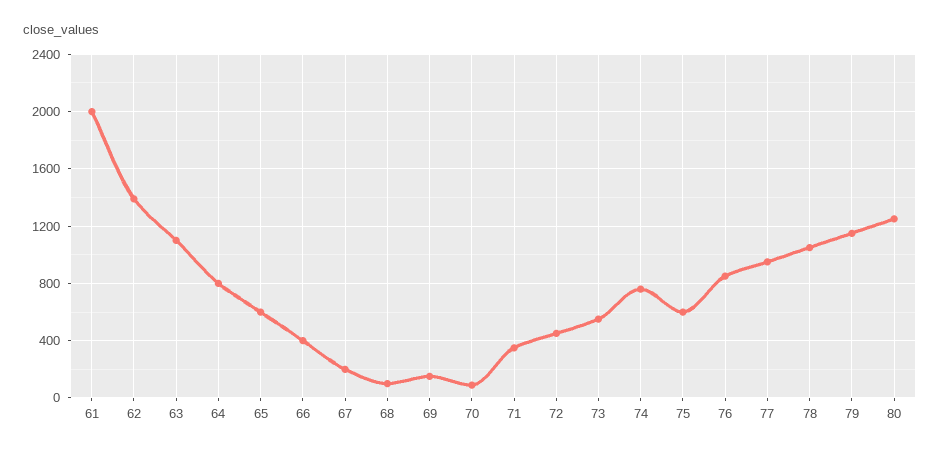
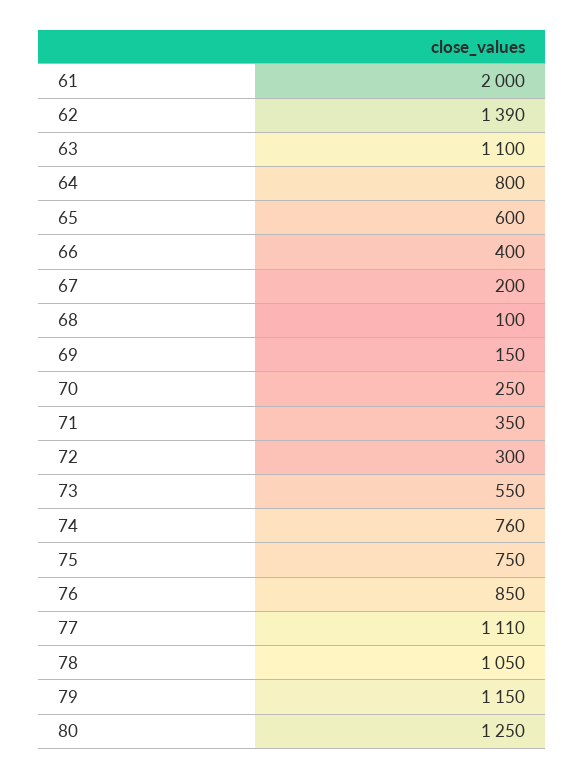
  {
    "61": 2000,
    "62": 1390,
    "63": 1100,
    "64": 800,
    "65": 600,
    "66": 400,
    "67": 200,
    "68": 100,
    "69": 150,
-   "70": 100,
+   "70": 250,
    "71": 350,
-   "72": 450,
+   "72": 300,
    "73": 550,
    "74": 760,
-   "75": 600,
+   "75": 750,
    "76": 850,
-   "77": 950,
+   "77": 1110,
    "78": 1050,
    "79": 1150,
    "80": 1250
  }

